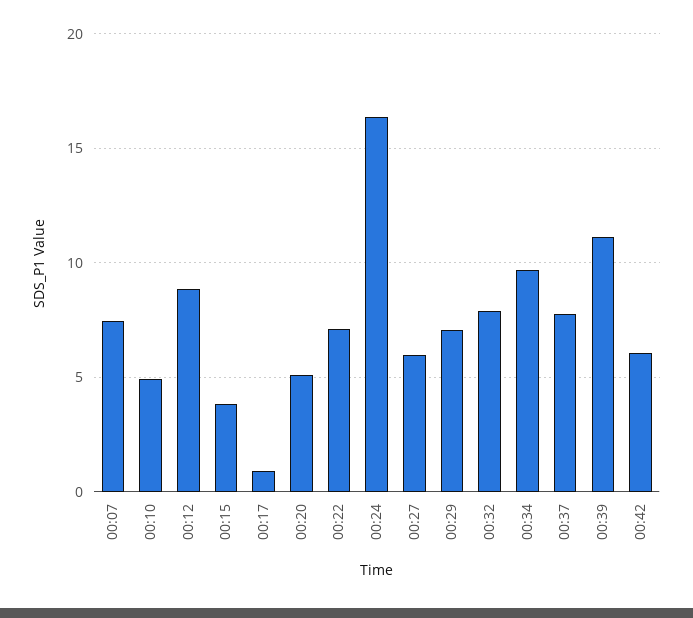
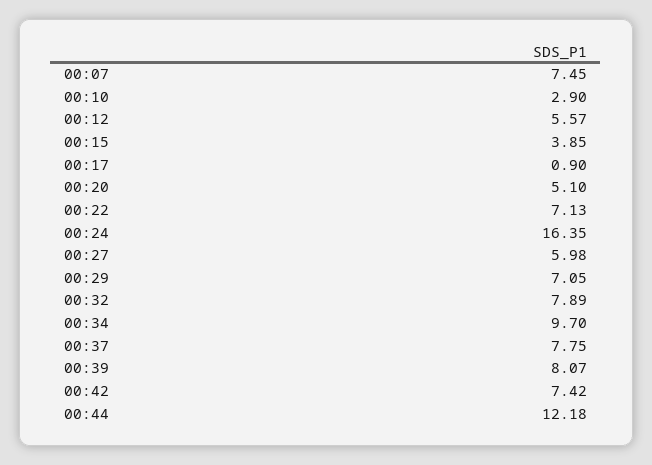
  {
    "00:07": 7.45,
-   "00:10": 5,
+   "00:10": 2.9,
-   "00:12": 9,
+   "00:12": 5.57,
    "00:15": 3.85,
    "00:17": 0.9,
    "00:20": 5.1,
    "00:22": 7.13,
    "00:24": 16.35,
    "00:27": 5.98,
    "00:29": 7.05,
    "00:32": 7.89,
    "00:34": 9.7,
    "00:37": 7.75,
-   "00:39": 11,
+   "00:39": 8.07,
-   "00:42": 6
+   "00:42": 7.42,
+   "00:44": 12.18
  }

